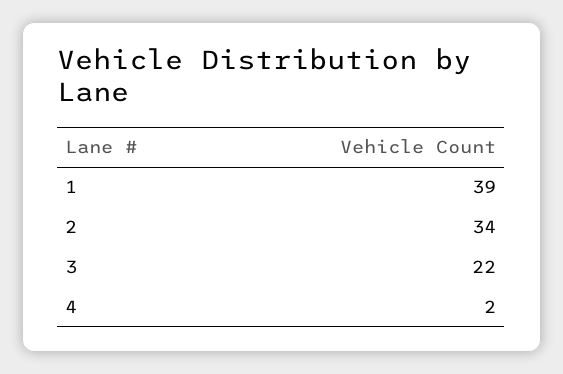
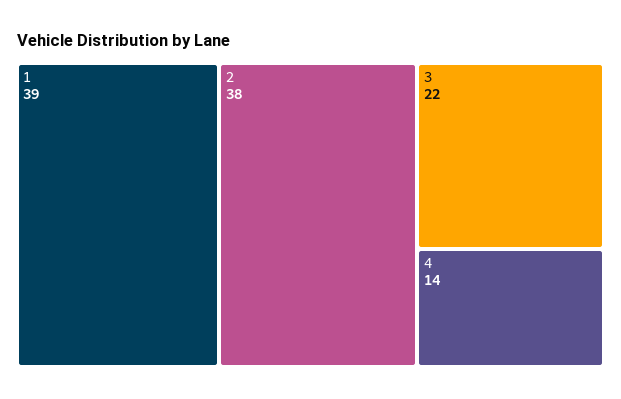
  {
    "1": 39,
-   "2": 34,
+   "2": 38,
    "3": 22,
-   "4": 2
+   "4": 14
  }

